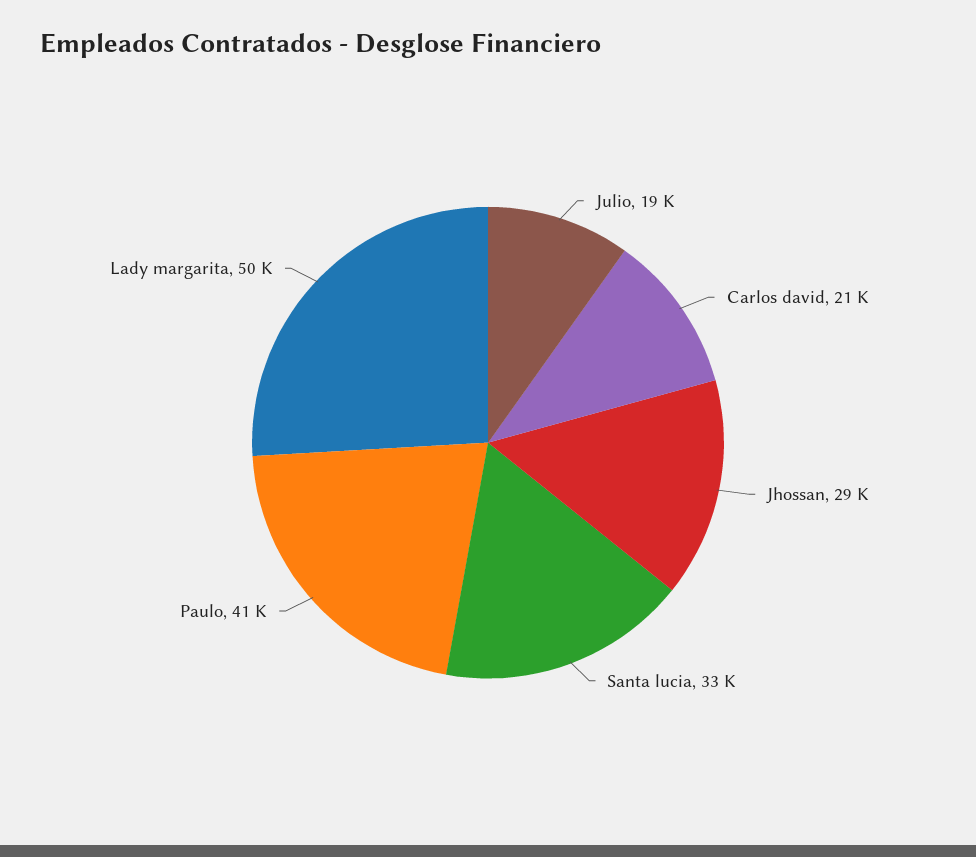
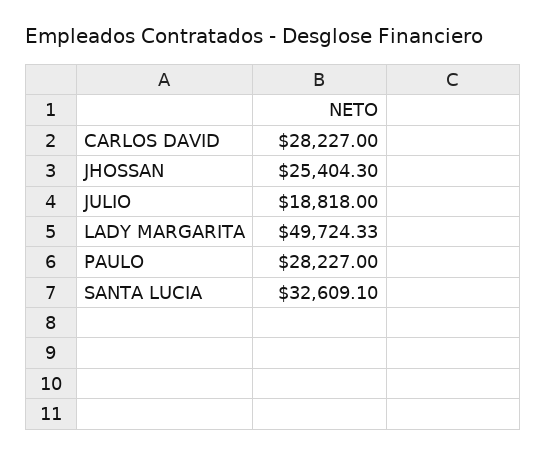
  {
    "Julio": 18818,
-   "Carlos david": 21000,
+   "Carlos david": 28227,
-   "Jhossan": 29000,
+   "Jhossan": 25404.3,
    "Santa lucia": 32609.1,
-   "Paulo": 41000,
+   "Paulo": 28227,
    "Lady margarita": 49724.33
  }

